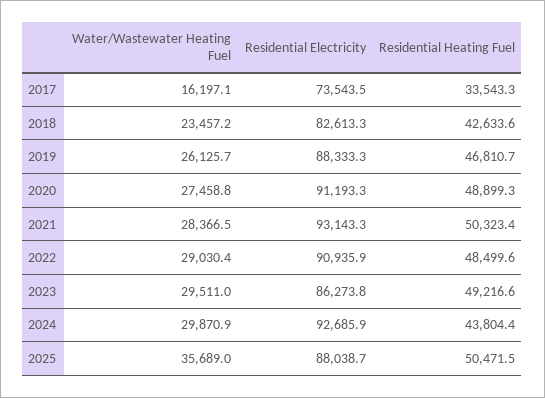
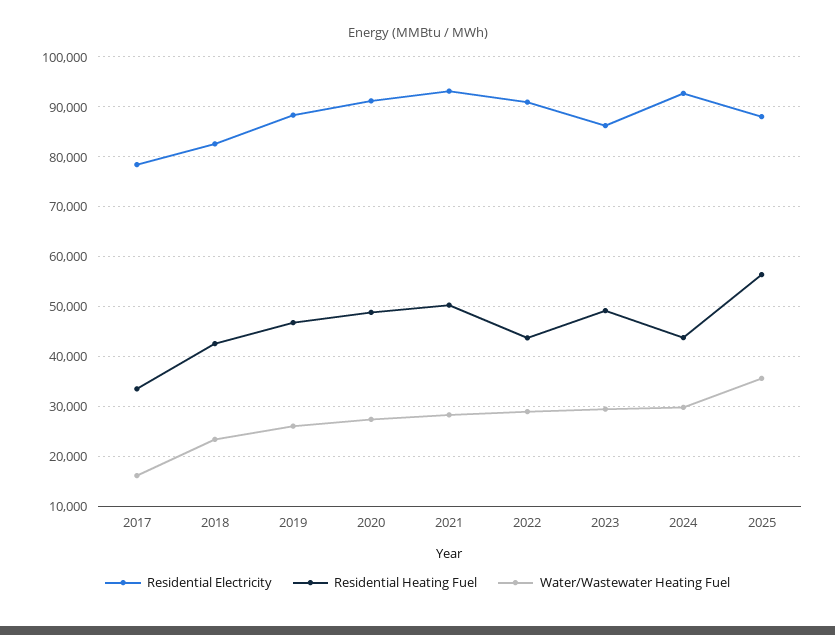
  {
    "Water/Wastewater Heating Fuel": {
      "2017": 16197.1,
      "2018": 23457.2,
      "2019": 26125.7,
      "2020": 27458.8,
      "2021": 28366.5,
      "2022": 29030.4,
      "2023": 29511,
      "2024": 29870.9,
      "2025": 35689
    },
    "Residential Electricity": {
-     "2017": 73543.5,
+     "2017": 78000,
      "2018": 82613.3,
      "2019": 88333.3,
      "2020": 91193.3,
      "2021": 93143.3,
      "2022": 90935.9,
      "2023": 86273.8,
      "2024": 92685.9,
      "2025": 88038.7
    },
    "Residential Heating Fuel": {
      "2017": 33543.3,
      "2018": 42633.6,
      "2019": 46810.7,
      "2020": 48899.3,
      "2021": 50323.4,
-     "2022": 48499.6,
+     "2022": 44000,
      "2023": 49216.6,
      "2024": 43804.4,
-     "2025": 50471.5
+     "2025": 56000
    }
  }

